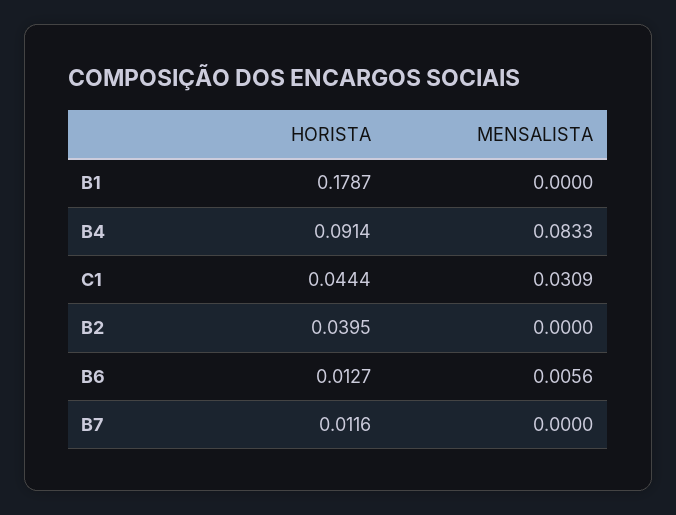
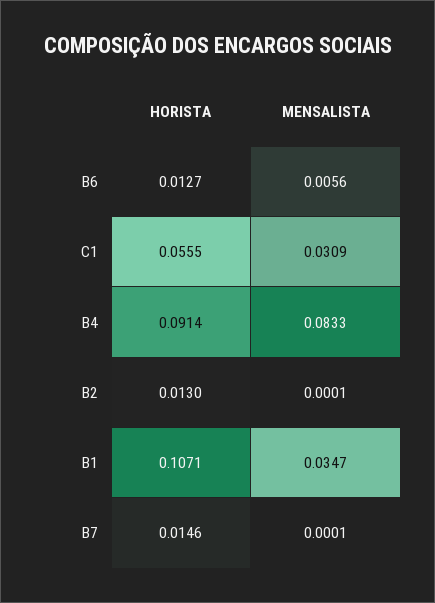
  {
    "HORISTA": {
-     "B1": 0.1787,
+     "B1": 0.1071,
      "B4": 0.0914,
-     "C1": 0.0444,
+     "C1": 0.0555,
-     "B2": 0.0395,
+     "B2": 0.013,
      "B6": 0.0127,
-     "B7": 0.0116
+     "B7": 0.0146
    },
    "MENSALISTA": {
-     "B1": 0,
+     "B1": 0.0347,
      "B4": 0.0833,
      "C1": 0.0309,
-     "B2": 0,
+     "B2": 0.0001,
      "B6": 0.0056,
-     "B7": 0
+     "B7": 0.0001
    }
  }

